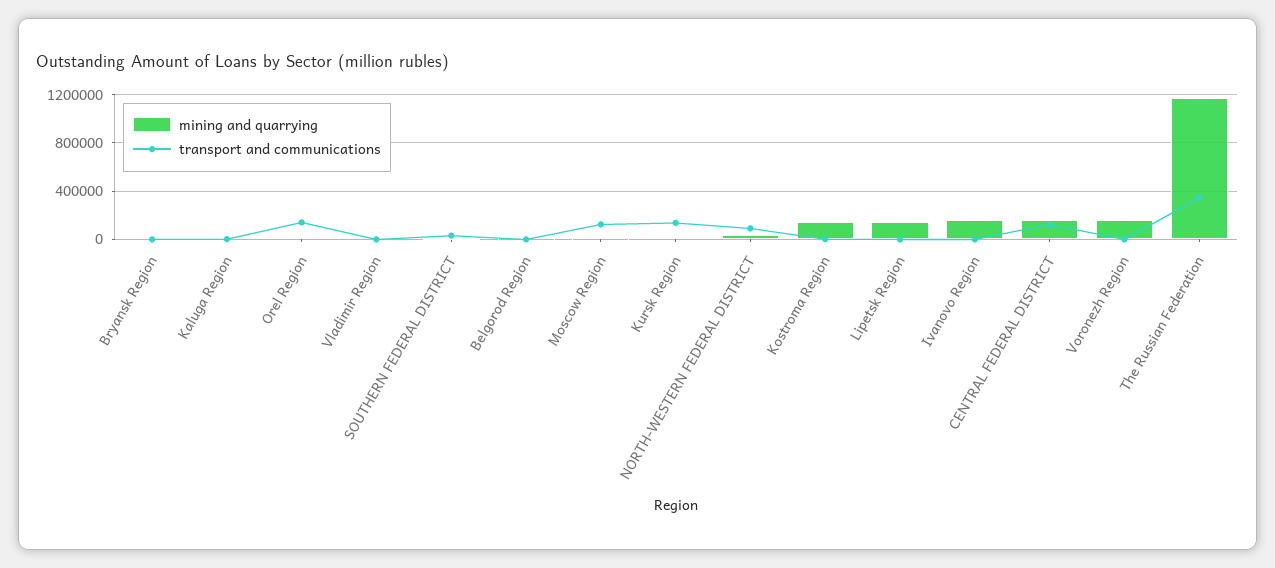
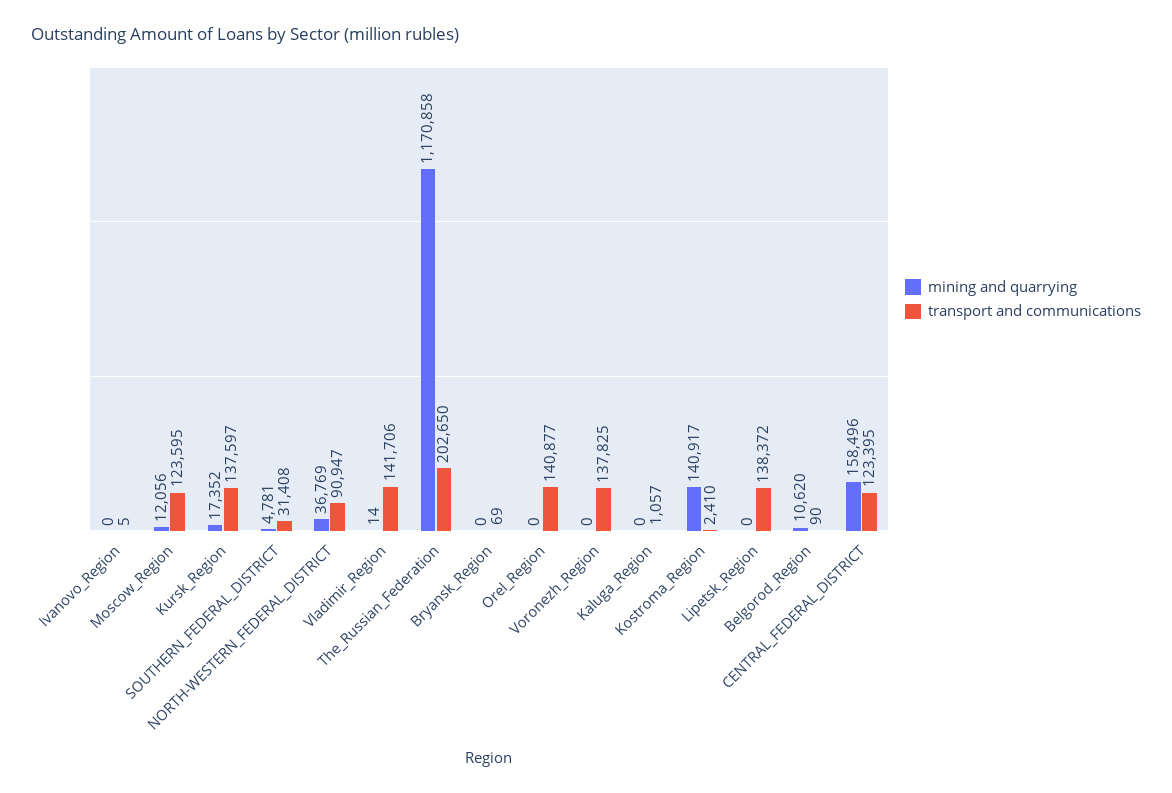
  {
    "mining and quarrying": {
      "Bryansk Region": 0,
      "Kaluga Region": 0,
      "Orel Region": 0,
      "Vladimir Region": 14,
      "SOUTHERN FEDERAL DISTRICT": 4781,
      "Belgorod Region": 10620,
      "Moscow Region": 12056,
      "Kursk Region": 17352,
      "NORTH-WESTERN FEDERAL DISTRICT": 36769,
      "Kostroma Region": 140917,
-     "Lipetsk Region": 150000,
+     "Lipetsk Region": 0,
-     "Ivanovo Region": 150000,
+     "Ivanovo Region": 0,
      "CENTRAL FEDERAL DISTRICT": 158496,
-     "Voronezh Region": 150000,
+     "Voronezh Region": 0,
      "The Russian Federation": 1170858
    },
    "transport and communications": {
      "Bryansk Region": 69,
      "Kaluga Region": 1057,
      "Orel Region": 140877,
-     "Vladimir Region": 0,
+     "Vladimir Region": 141706,
      "SOUTHERN FEDERAL DISTRICT": 31408,
      "Belgorod Region": 90,
      "Moscow Region": 123595,
      "Kursk Region": 137597,
      "NORTH-WESTERN FEDERAL DISTRICT": 90947,
      "Kostroma Region": 2410,
-     "Lipetsk Region": 0,
+     "Lipetsk Region": 138372,
      "Ivanovo Region": 5,
      "CENTRAL FEDERAL DISTRICT": 123395,
-     "Voronezh Region": 0,
+     "Voronezh Region": 137825,
-     "The Russian Federation": 350000
+     "The Russian Federation": 202650
    }
  }

